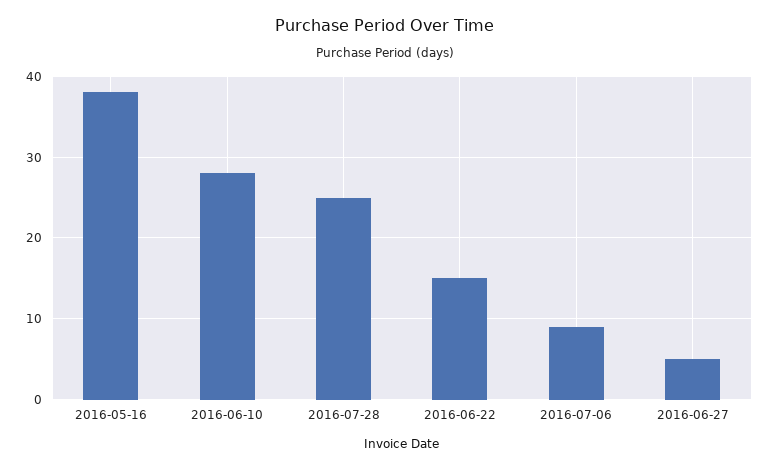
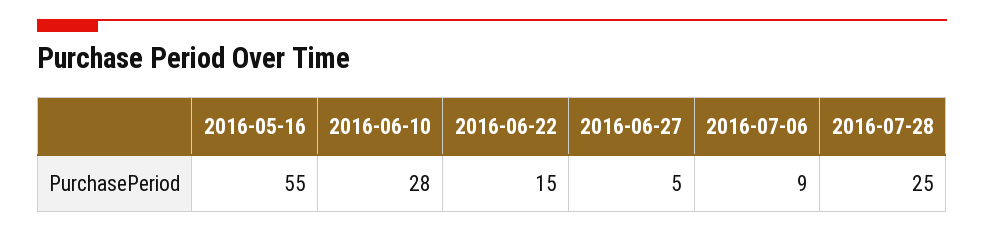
  {
-   "2016-05-16": 38,
+   "2016-05-16": 55,
    "2016-06-10": 28,
    "2016-07-28": 25,
    "2016-06-22": 15,
    "2016-07-06": 9,
    "2016-06-27": 5
  }

